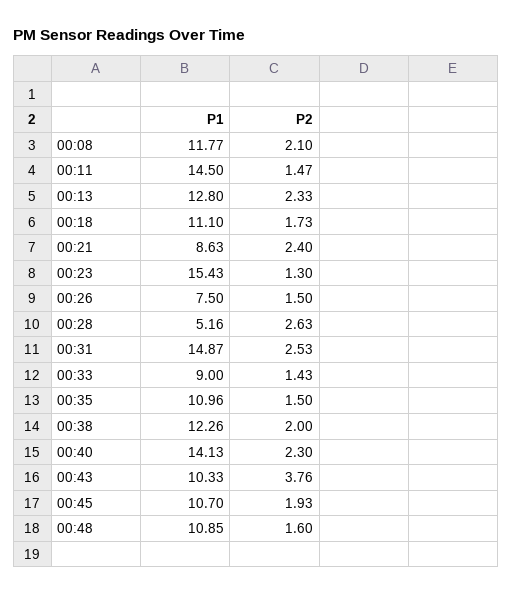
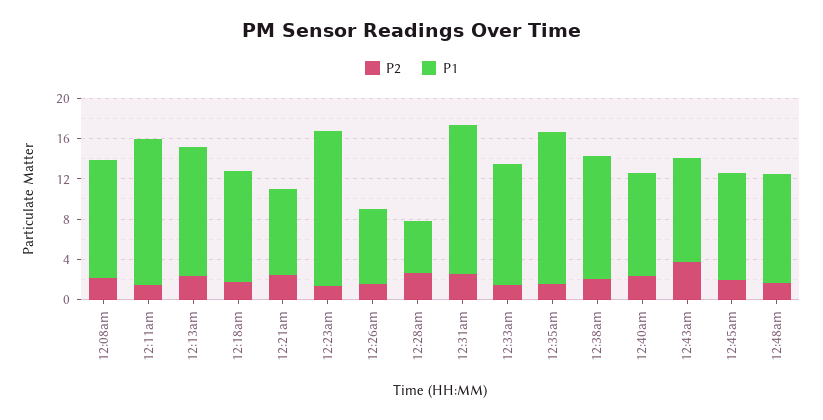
  {
    "P1": {
      "00:08": 11.77,
      "00:11": 14.5,
      "00:13": 12.8,
      "00:18": 11.1,
      "00:21": 8.63,
      "00:23": 15.43,
      "00:26": 7.5,
      "00:28": 5.16,
      "00:31": 14.87,
-     "00:33": 9,
+     "00:33": 12,
-     "00:35": 10.96,
+     "00:35": 15,
      "00:38": 12.26,
-     "00:40": 14.13,
+     "00:40": 10,
      "00:43": 10.33,
      "00:45": 10.7,
      "00:48": 10.85
    },
    "P2": {
      "00:08": 2.1,
      "00:11": 1.47,
      "00:13": 2.33,
      "00:18": 1.73,
      "00:21": 2.4,
      "00:23": 1.3,
      "00:26": 1.5,
      "00:28": 2.63,
      "00:31": 2.53,
      "00:33": 1.43,
      "00:35": 1.5,
      "00:38": 2,
      "00:40": 2.3,
      "00:43": 3.76,
      "00:45": 1.93,
      "00:48": 1.6
    }
  }

